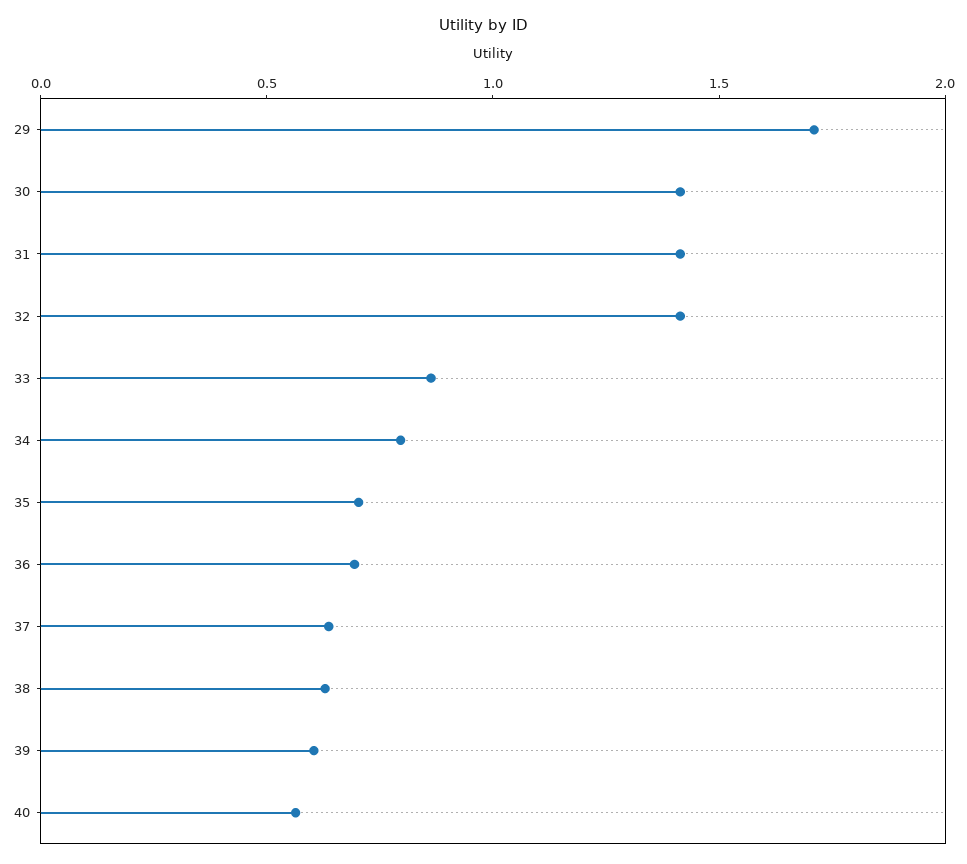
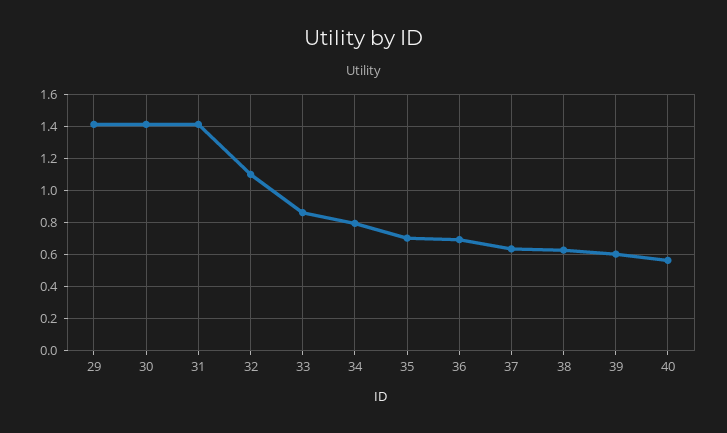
  {
-   "29": 1.7,
+   "29": 1.4,
    "30": 1.4,
    "31": 1.4,
-   "32": 1.4,
+   "32": 1.1,
    "33": 0.85,
    "34": 0.8,
    "35": 0.7,
    "36": 0.7,
    "37": 0.65,
    "38": 0.65,
    "39": 0.6,
    "40": 0.55
  }

